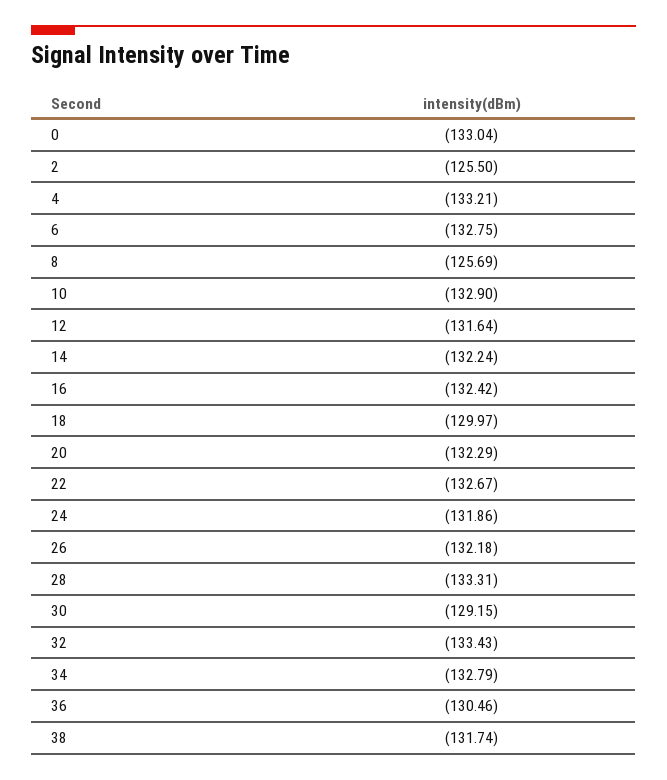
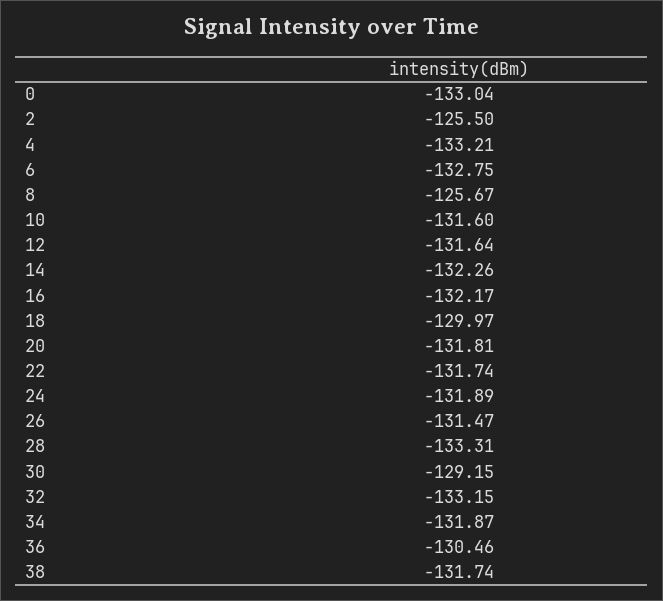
  {
    "0": -133.04,
    "2": -125.5,
    "4": -133.21,
    "6": -132.75,
-   "8": -125.69,
+   "8": -125.67,
-   "10": -132.9,
+   "10": -131.6,
    "12": -131.64,
-   "14": -132.24,
+   "14": -132.26,
-   "16": -132.42,
+   "16": -132.17,
    "18": -129.97,
-   "20": -132.29,
+   "20": -131.81,
-   "22": -132.67,
+   "22": -131.74,
-   "24": -131.86,
+   "24": -131.89,
-   "26": -132.18,
+   "26": -131.47,
    "28": -133.31,
    "30": -129.15,
-   "32": -133.43,
+   "32": -133.15,
-   "34": -132.79,
+   "34": -131.87,
    "36": -130.46,
    "38": -131.74
  }

